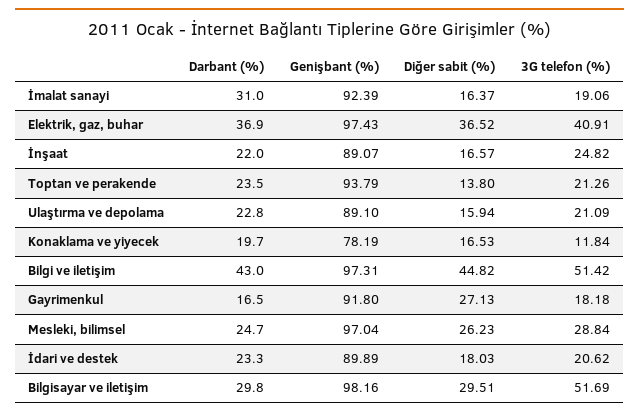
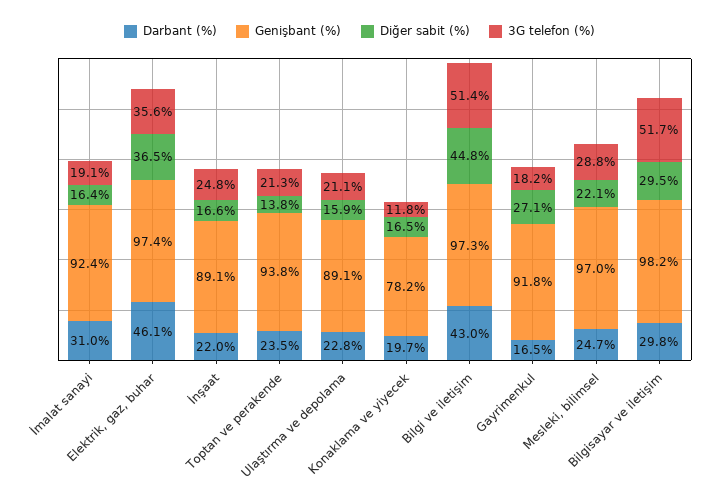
  {
    "Darbant (%)": {
      "İmalat sanayi": 31,
-     "Elektrik, gaz, buhar": 36.9,
+     "Elektrik, gaz, buhar": 46.1,
      "İnşaat": 22,
      "Toptan ve perakende": 23.5,
      "Ulaştırma ve depolama": 22.8,
      "Konaklama ve yiyecek": 19.7,
      "Bilgi ve iletişim": 43,
      "Gayrimenkul": 16.5,
      "Mesleki, bilimsel": 24.7,
-     "İdari ve destek": 23.3,
      "Bilgisayar ve iletişim": 29.8
    },
    "Genişbant (%)": {
      "İmalat sanayi": 92.39,
      "Elektrik, gaz, buhar": 97.43,
      "İnşaat": 89.07,
      "Toptan ve perakende": 93.79,
      "Ulaştırma ve depolama": 89.1,
      "Konaklama ve yiyecek": 78.19,
      "Bilgi ve iletişim": 97.31,
      "Gayrimenkul": 91.8,
      "Mesleki, bilimsel": 97.04,
-     "İdari ve destek": 89.89,
      "Bilgisayar ve iletişim": 98.16
    },
    "Diğer sabit (%)": {
      "İmalat sanayi": 16.37,
      "Elektrik, gaz, buhar": 36.52,
      "İnşaat": 16.57,
      "Toptan ve perakende": 13.8,
      "Ulaştırma ve depolama": 15.94,
      "Konaklama ve yiyecek": 16.53,
      "Bilgi ve iletişim": 44.82,
      "Gayrimenkul": 27.13,
-     "Mesleki, bilimsel": 26.23,
+     "Mesleki, bilimsel": 22.1,
-     "İdari ve destek": 18.03,
      "Bilgisayar ve iletişim": 29.51
    },
    "3G telefon (%)": {
      "İmalat sanayi": 19.06,
-     "Elektrik, gaz, buhar": 40.91,
+     "Elektrik, gaz, buhar": 35.6,
      "İnşaat": 24.82,
      "Toptan ve perakende": 21.26,
      "Ulaştırma ve depolama": 21.09,
      "Konaklama ve yiyecek": 11.84,
      "Bilgi ve iletişim": 51.42,
      "Gayrimenkul": 18.18,
      "Mesleki, bilimsel": 28.84,
-     "İdari ve destek": 20.62,
      "Bilgisayar ve iletişim": 51.69
    }
  }

